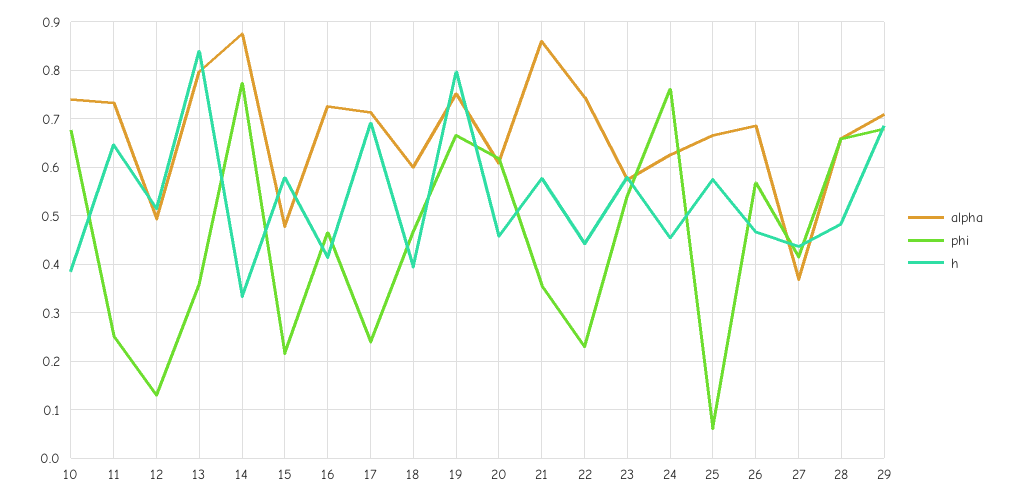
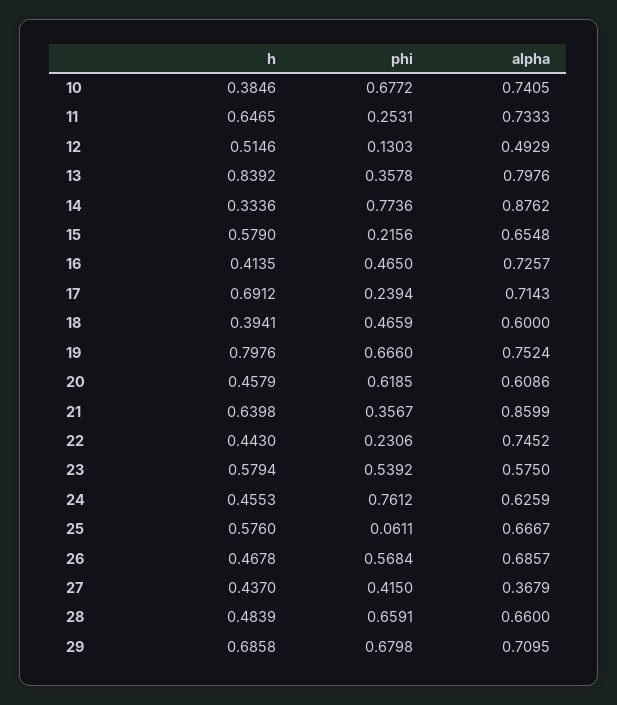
  {
    "alpha": {
      "10": 0.7405,
      "11": 0.7333,
      "12": 0.4929,
      "13": 0.7976,
      "14": 0.8762,
-     "15": 0.48,
+     "15": 0.6548,
      "16": 0.7257,
      "17": 0.7143,
      "18": 0.6,
      "19": 0.7524,
      "20": 0.6086,
      "21": 0.8599,
      "22": 0.7452,
      "23": 0.575,
      "24": 0.6259,
      "25": 0.6667,
      "26": 0.6857,
      "27": 0.3679,
      "28": 0.66,
      "29": 0.7095
    },
    "phi": {
      "10": 0.6772,
      "11": 0.2531,
      "12": 0.1303,
      "13": 0.3578,
      "14": 0.7736,
      "15": 0.2156,
      "16": 0.465,
      "17": 0.2394,
      "18": 0.4659,
      "19": 0.666,
      "20": 0.6185,
      "21": 0.3567,
      "22": 0.2306,
      "23": 0.5392,
      "24": 0.7612,
      "25": 0.0611,
      "26": 0.5684,
      "27": 0.415,
      "28": 0.6591,
      "29": 0.6798
    },
    "h": {
      "10": 0.3846,
      "11": 0.6465,
      "12": 0.5146,
      "13": 0.8392,
      "14": 0.3336,
      "15": 0.579,
      "16": 0.4135,
      "17": 0.6912,
      "18": 0.3941,
      "19": 0.7976,
      "20": 0.4579,
-     "21": 0.58,
+     "21": 0.6398,
      "22": 0.443,
      "23": 0.5794,
      "24": 0.4553,
      "25": 0.576,
      "26": 0.4678,
      "27": 0.437,
      "28": 0.4839,
      "29": 0.6858
    }
  }

